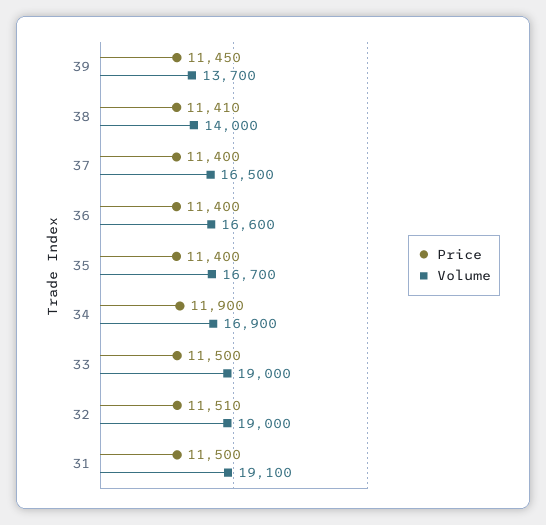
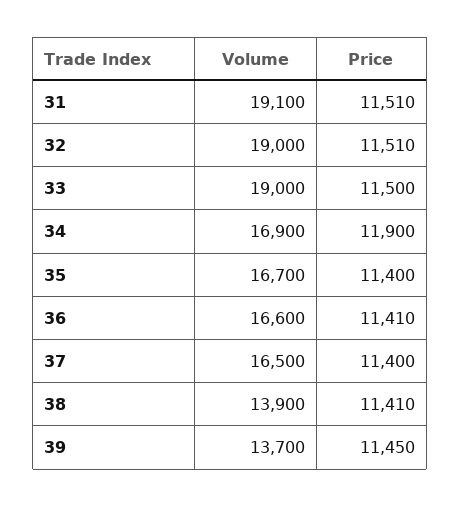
  {
    "Price": {
      "39": 11450,
      "38": 11410,
      "37": 11400,
-     "36": 11400,
+     "36": 11410,
      "35": 11400,
      "34": 11900,
      "33": 11500,
      "32": 11510,
-     "31": 11500
+     "31": 11510
    },
    "Volume": {
      "39": 13700,
-     "38": 14000,
+     "38": 13900,
      "37": 16500,
      "36": 16600,
      "35": 16700,
      "34": 16900,
      "33": 19000,
      "32": 19000,
      "31": 19100
    }
  }

